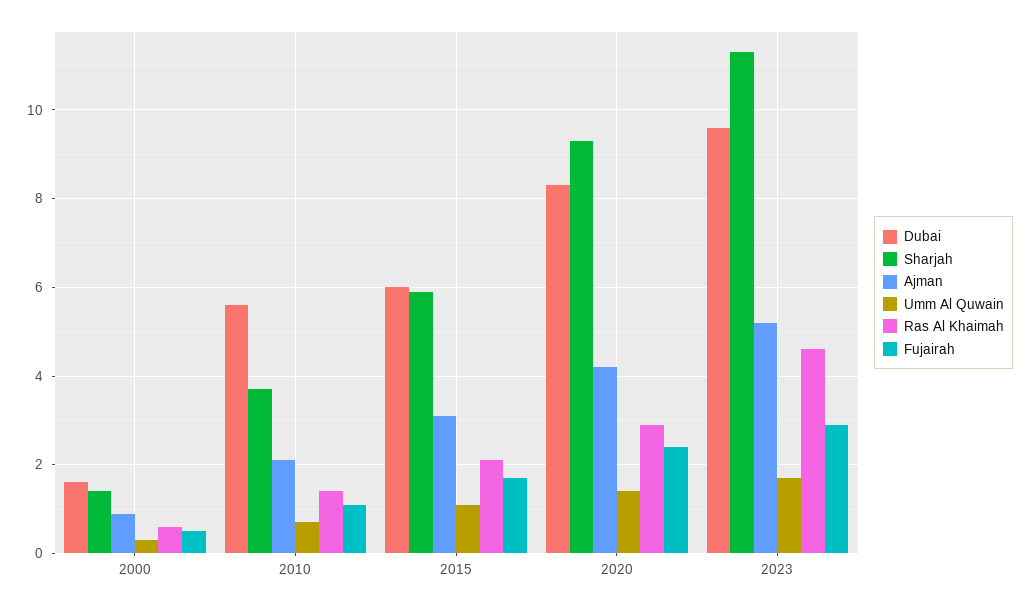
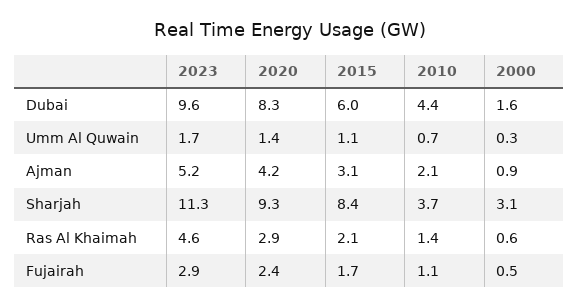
  {
    "Dubai": {
      "2000": 1.6,
-     "2010": 5.5,
+     "2010": 4.4,
      "2015": 6,
      "2020": 8.3,
      "2023": 9.6
    },
    "Sharjah": {
-     "2000": 1.5,
+     "2000": 3.1,
      "2010": 3.7,
-     "2015": 6,
+     "2015": 8.4,
      "2020": 9.3,
      "2023": 11.3
    },
    "Ajman": {
      "2000": 0.9,
      "2010": 2.1,
      "2015": 3.1,
      "2020": 4.2,
      "2023": 5.2
    },
    "Umm Al Quwain": {
      "2000": 0.3,
      "2010": 0.7,
      "2015": 1.1,
      "2020": 1.4,
      "2023": 1.7
    },
    "Ras Al Khaimah": {
      "2000": 0.6,
      "2010": 1.4,
      "2015": 2.1,
      "2020": 2.9,
      "2023": 4.6
    },
    "Fujairah": {
      "2000": 0.5,
      "2010": 1.1,
      "2015": 1.7,
      "2020": 2.4,
      "2023": 2.9
    }
  }

